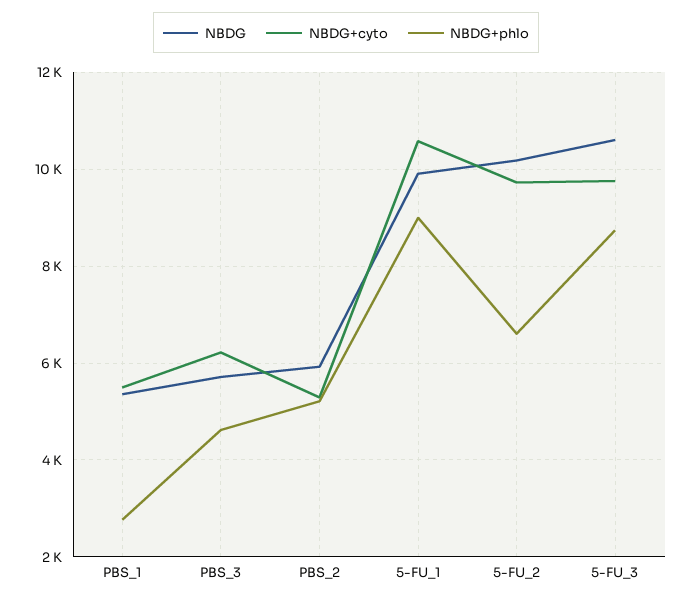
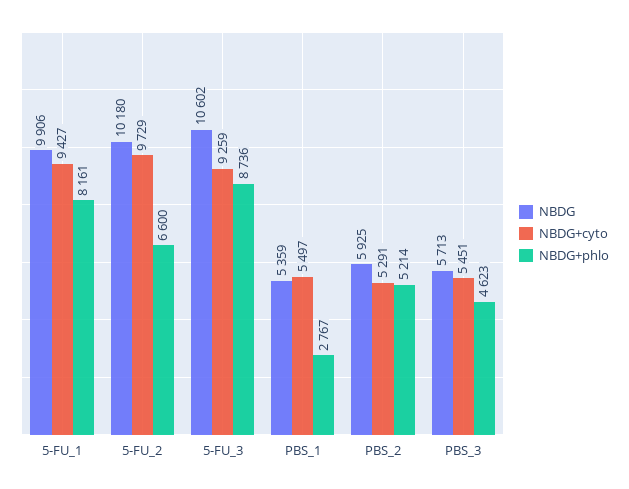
  {
    "NBDG": {
      "PBS_1": 5359,
      "PBS_3": 5713,
      "PBS_2": 5925,
      "5-FU_1": 9906,
      "5-FU_2": 10180,
      "5-FU_3": 10602
    },
    "NBDG+cyto": {
      "PBS_1": 5497,
-     "PBS_3": 6200,
+     "PBS_3": 5451,
      "PBS_2": 5291,
-     "5-FU_1": 10600,
+     "5-FU_1": 9427,
      "5-FU_2": 9729,
-     "5-FU_3": 9800
+     "5-FU_3": 9259
    },
    "NBDG+phlo": {
      "PBS_1": 2767,
      "PBS_3": 4623,
      "PBS_2": 5214,
-     "5-FU_1": 9000,
+     "5-FU_1": 8161,
      "5-FU_2": 6600,
      "5-FU_3": 8736
    }
  }

